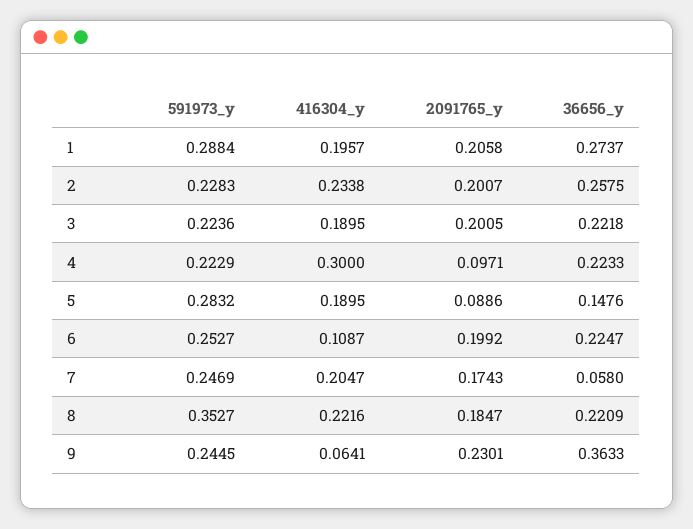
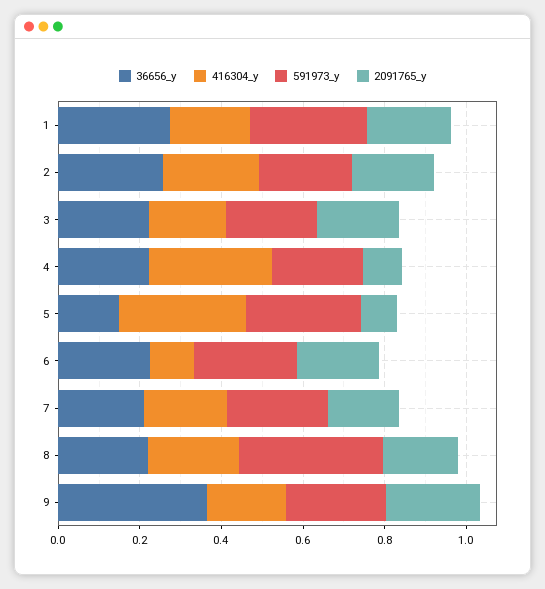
  {
    "591973_y": {
      "1": 0.2884,
      "2": 0.2283,
      "3": 0.2236,
      "4": 0.2229,
      "5": 0.2832,
      "6": 0.2527,
      "7": 0.2469,
      "8": 0.3527,
      "9": 0.2445
    },
    "416304_y": {
      "1": 0.1957,
      "2": 0.2338,
      "3": 0.1895,
      "4": 0.3,
-     "5": 0.1895,
+     "5": 0.3,
      "6": 0.1087,
      "7": 0.2047,
      "8": 0.2216,
-     "9": 0.0641
+     "9": 0.2
    },
    "2091765_y": {
      "1": 0.2058,
      "2": 0.2007,
      "3": 0.2005,
      "4": 0.0971,
      "5": 0.0886,
      "6": 0.1992,
      "7": 0.1743,
      "8": 0.1847,
      "9": 0.2301
    },
    "36656_y": {
      "1": 0.2737,
      "2": 0.2575,
      "3": 0.2218,
      "4": 0.2233,
      "5": 0.1476,
      "6": 0.2247,
-     "7": 0.058,
+     "7": 0.2,
      "8": 0.2209,
      "9": 0.3633
    }
  }

